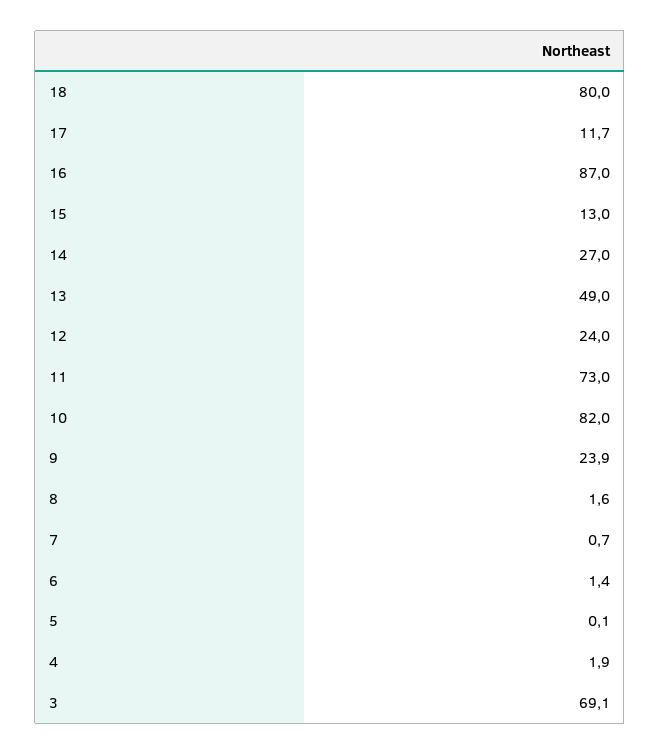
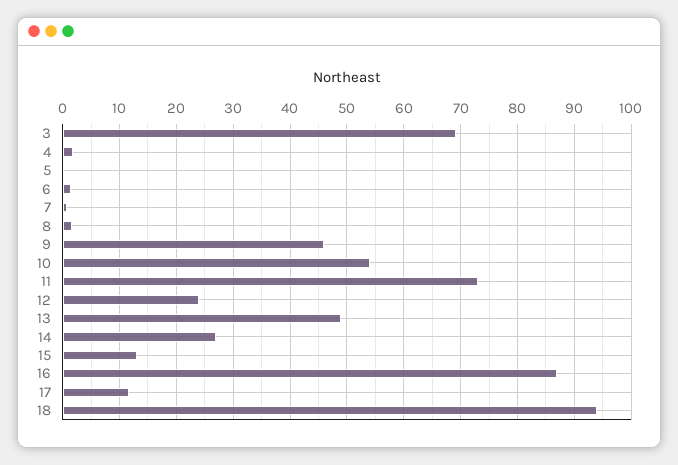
  {
-   "18": 80,
+   "18": 94,
    "17": 11.7,
    "16": 87,
    "15": 13,
    "14": 27,
    "13": 49,
    "12": 24,
    "11": 73,
-   "10": 82,
+   "10": 54,
-   "9": 23.9,
+   "9": 46,
    "8": 1.6,
    "7": 0.7,
    "6": 1.4,
    "5": 0.1,
    "4": 1.9,
    "3": 69.1
  }

